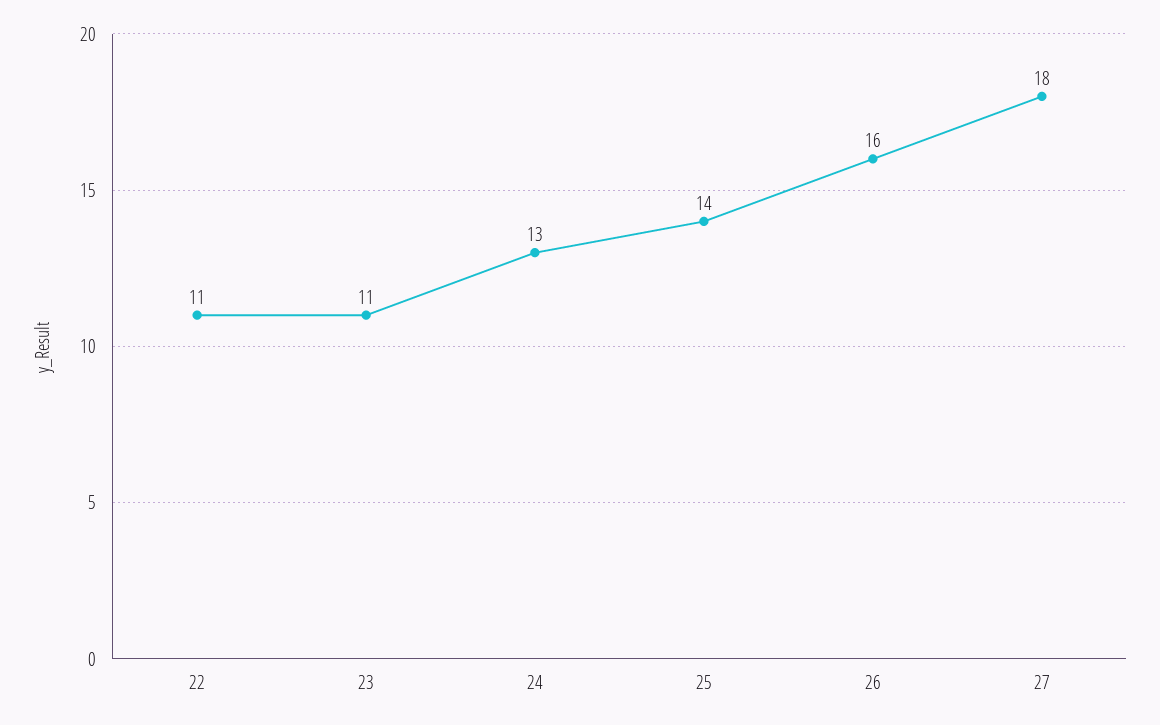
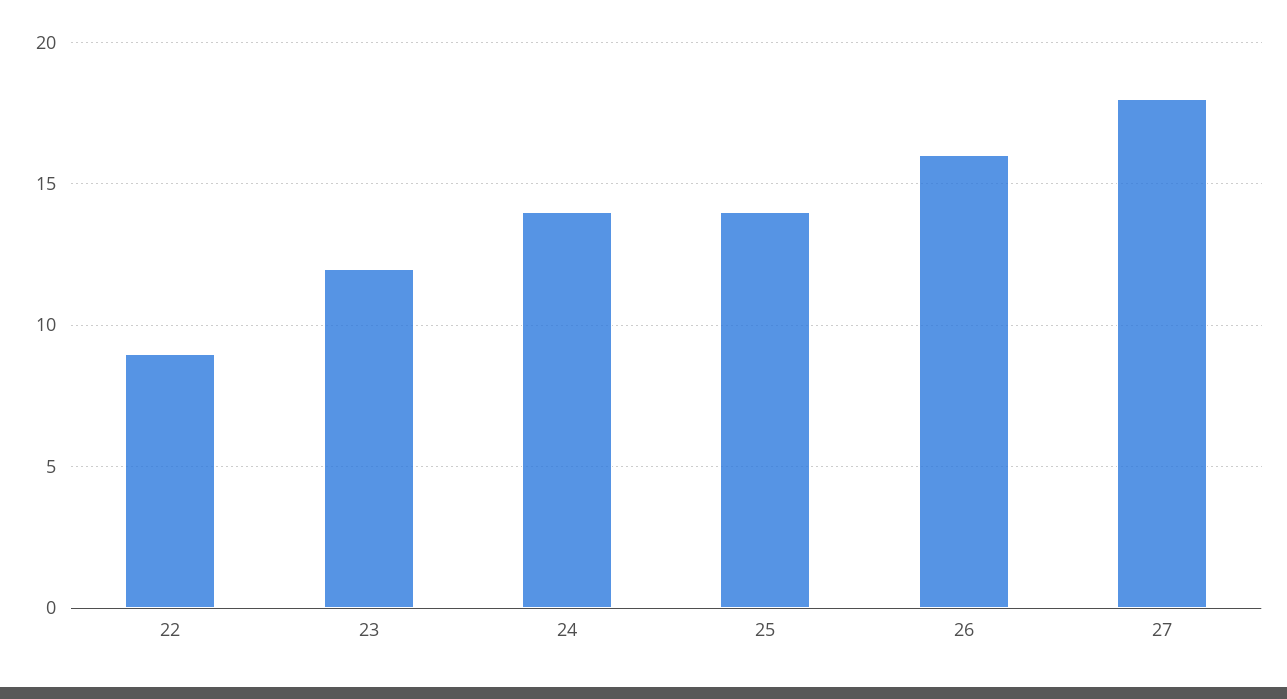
  {
-   "22": 11,
+   "22": 9,
-   "23": 11,
+   "23": 12,
-   "24": 13,
+   "24": 14,
    "25": 14,
    "26": 16,
    "27": 18
  }

